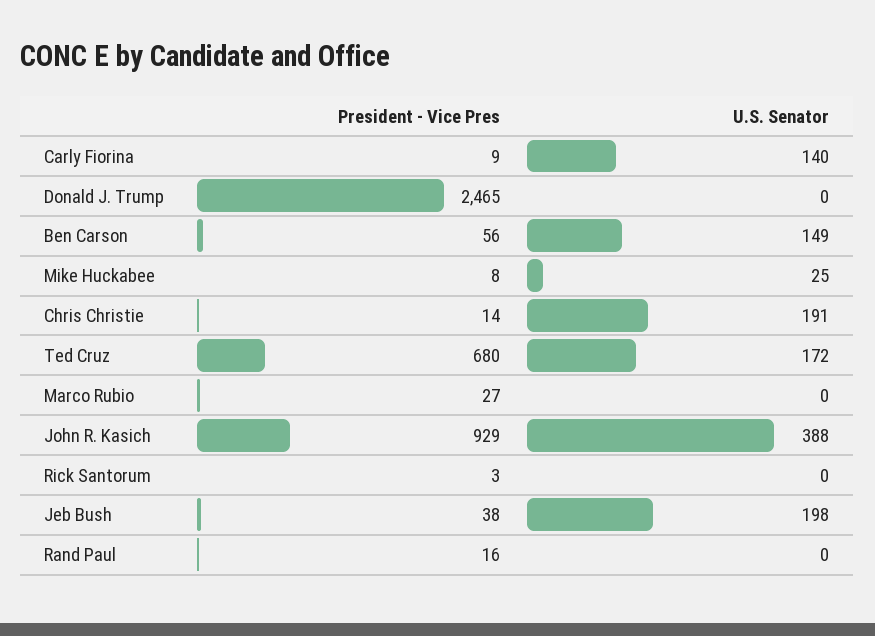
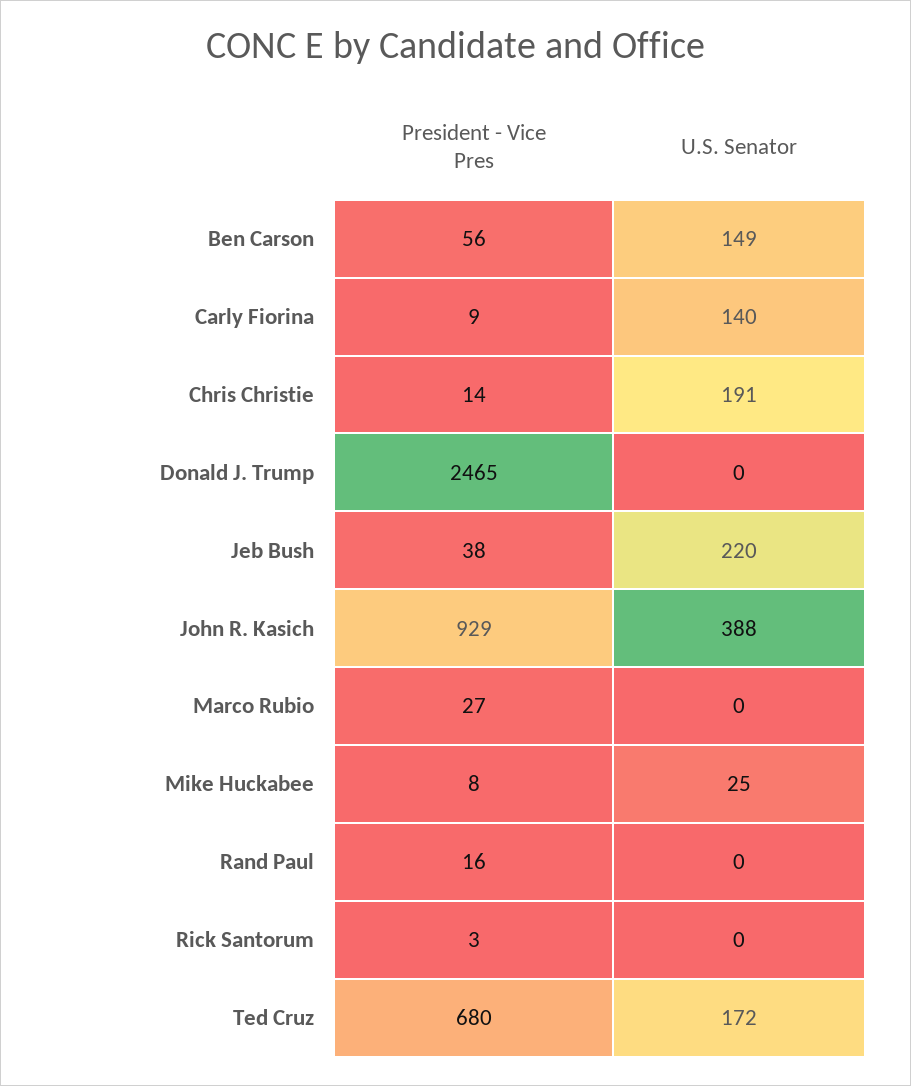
  {
    "President - Vice Pres": {
      "Carly Fiorina": 9,
      "Donald J. Trump": 2465,
      "Ben Carson": 56,
      "Mike Huckabee": 8,
      "Chris Christie": 14,
      "Ted Cruz": 680,
      "Marco Rubio": 27,
      "John R. Kasich": 929,
      "Rick Santorum": 3,
      "Jeb Bush": 38,
      "Rand Paul": 16
    },
    "U.S. Senator": {
      "Carly Fiorina": 140,
      "Donald J. Trump": 0,
      "Ben Carson": 149,
      "Mike Huckabee": 25,
      "Chris Christie": 191,
      "Ted Cruz": 172,
      "Marco Rubio": 0,
      "John R. Kasich": 388,
      "Rick Santorum": 0,
-     "Jeb Bush": 198,
+     "Jeb Bush": 220,
      "Rand Paul": 0
    }
  }

